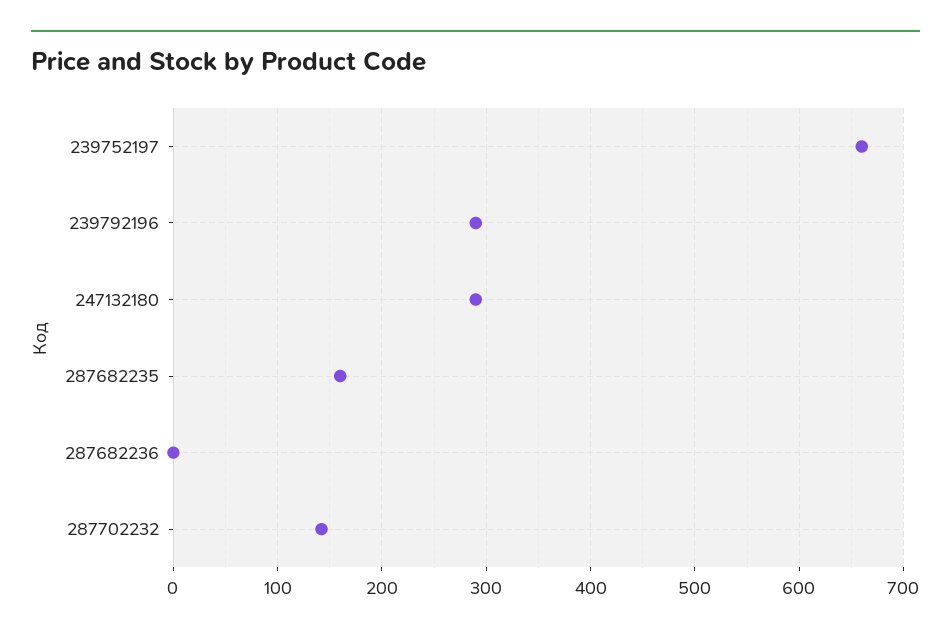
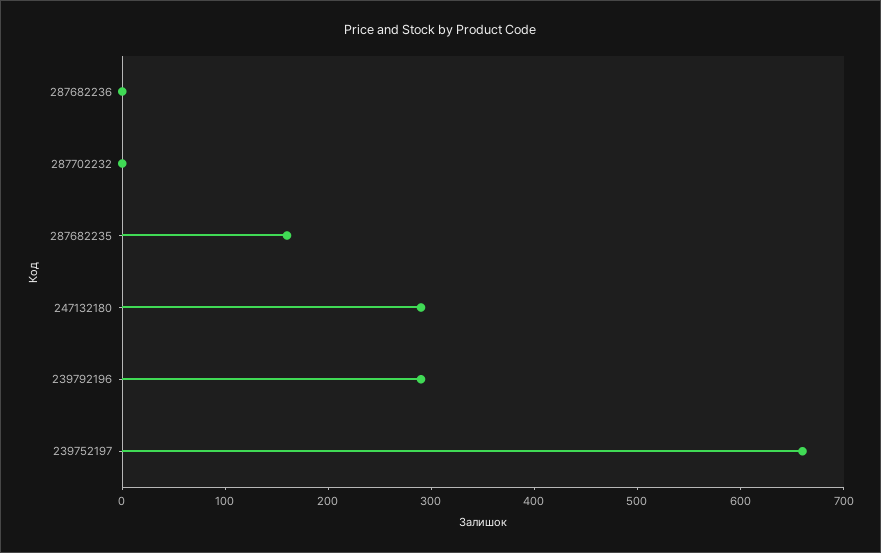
  {
    "239752197": 660,
    "239792196": 290,
    "247132180": 290,
    "287682235": 160,
    "287682236": 0,
-   "287702232": 140
+   "287702232": 0
  }

